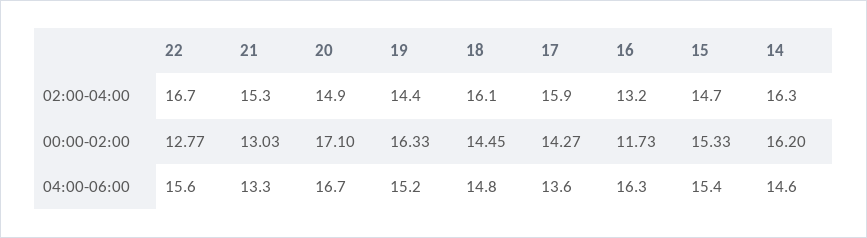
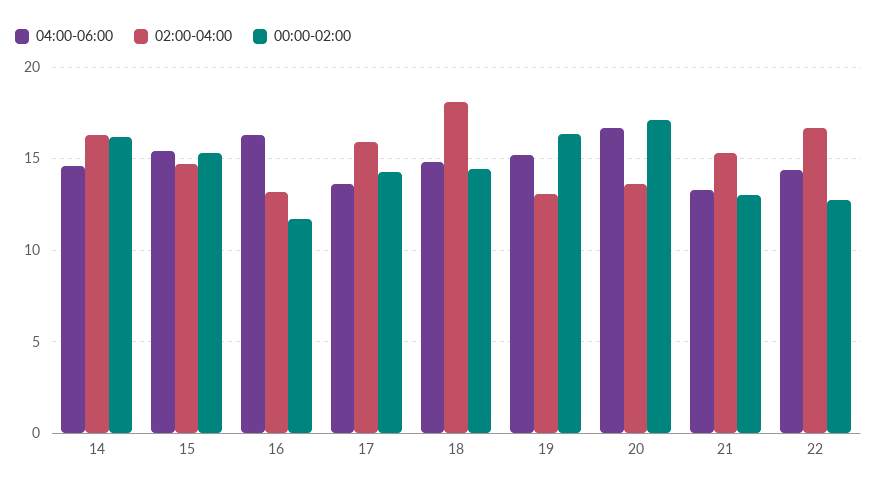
  {
    "02:00-04:00": {
      "22": 16.7,
      "21": 15.3,
-     "20": 14.9,
+     "20": 13.5,
-     "19": 14.4,
+     "19": 13,
-     "18": 16.1,
+     "18": 18,
      "17": 15.9,
      "16": 13.2,
      "15": 14.7,
      "14": 16.3
    },
    "00:00-02:00": {
      "22": 12.77,
      "21": 13.03,
      "20": 17.1,
      "19": 16.33,
      "18": 14.45,
      "17": 14.27,
      "16": 11.73,
      "15": 15.33,
      "14": 16.2
    },
    "04:00-06:00": {
-     "22": 15.6,
+     "22": 14.5,
      "21": 13.3,
      "20": 16.7,
      "19": 15.2,
      "18": 14.8,
      "17": 13.6,
      "16": 16.3,
      "15": 15.4,
      "14": 14.6
    }
  }

